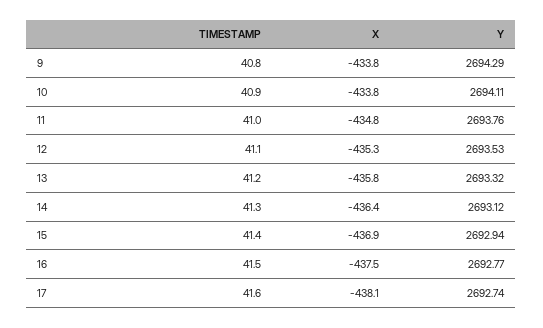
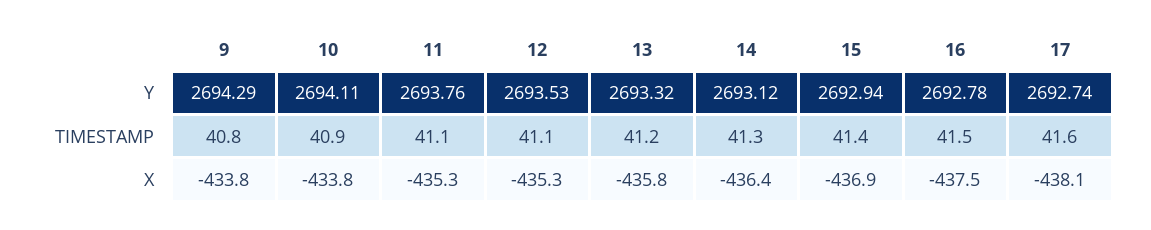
  {
    "TIMESTAMP": {
      "9": 40.8,
      "10": 40.9,
-     "11": 41,
+     "11": 41.1,
      "12": 41.1,
      "13": 41.2,
      "14": 41.3,
      "15": 41.4,
      "16": 41.5,
      "17": 41.6
    },
    "X": {
      "9": -433.8,
      "10": -433.8,
-     "11": -434.8,
+     "11": -435.3,
      "12": -435.3,
      "13": -435.8,
      "14": -436.4,
      "15": -436.9,
      "16": -437.5,
      "17": -438.1
    },
    "Y": {
      "9": 2694.29,
      "10": 2694.11,
      "11": 2693.76,
      "12": 2693.53,
      "13": 2693.32,
      "14": 2693.12,
      "15": 2692.94,
-     "16": 2692.77,
+     "16": 2692.78,
      "17": 2692.74
    }
  }

